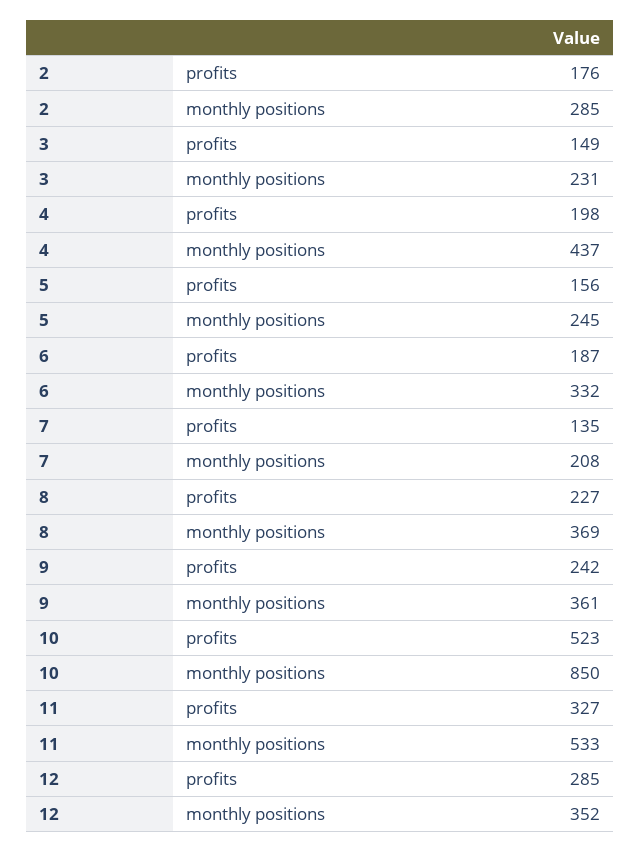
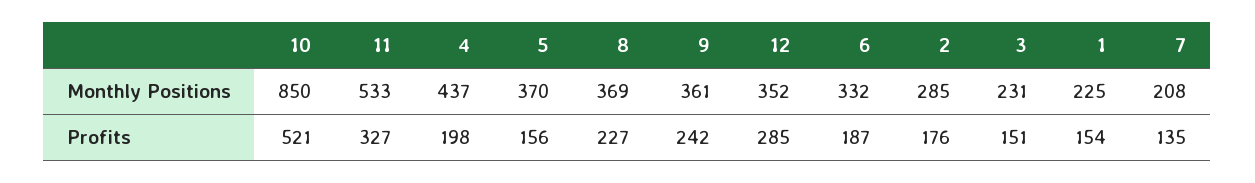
  {
    "2": {
      "profits": 176,
      "monthly positions": 285
    },
    "3": {
-     "profits": 149,
+     "profits": 151,
      "monthly positions": 231
    },
    "4": {
      "profits": 198,
      "monthly positions": 437
    },
    "5": {
      "profits": 156,
-     "monthly positions": 245
+     "monthly positions": 370
    },
    "6": {
      "profits": 187,
      "monthly positions": 332
    },
    "7": {
      "profits": 135,
      "monthly positions": 208
    },
    "8": {
      "profits": 227,
      "monthly positions": 369
    },
    "9": {
      "profits": 242,
      "monthly positions": 361
    },
    "10": {
-     "profits": 523,
+     "profits": 521,
      "monthly positions": 850
    },
    "11": {
      "profits": 327,
      "monthly positions": 533
    },
    "12": {
      "profits": 285,
      "monthly positions": 352
-   }
+   },
+   "1": {
+     "monthly positions": 225,
+     "profits": 154
+   }
  }

